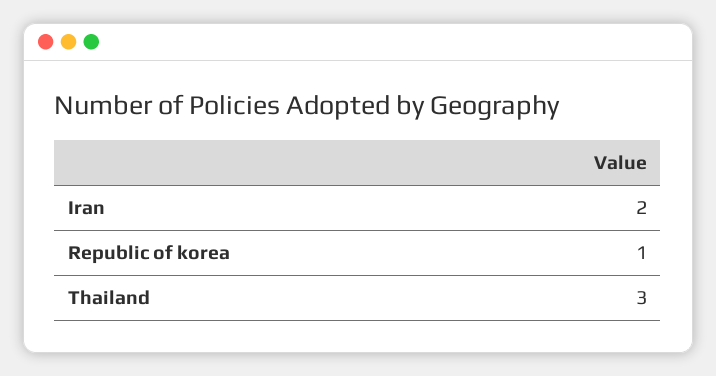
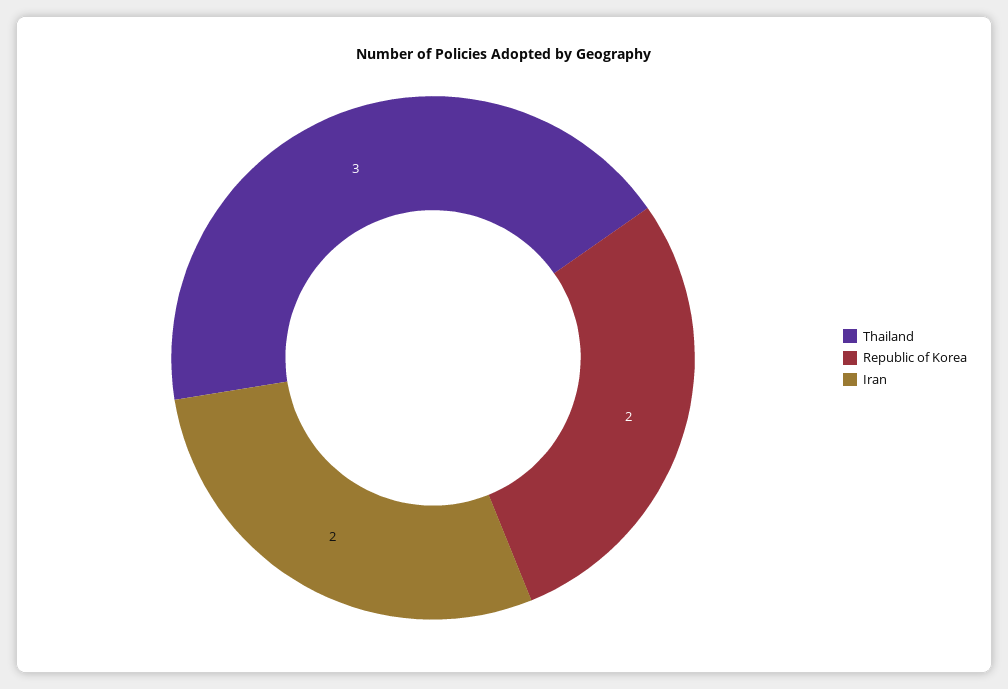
  {
    "Iran": 2,
-   "Republic of korea": 1,
+   "Republic of korea": 2,
    "Thailand": 3
  }

